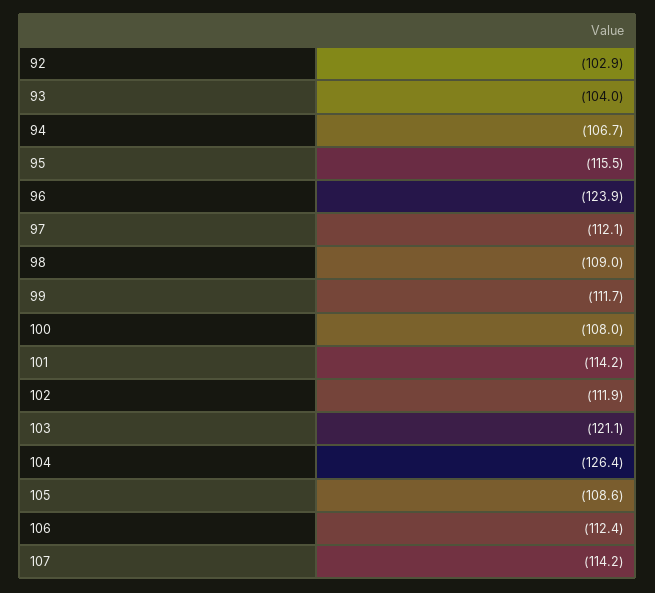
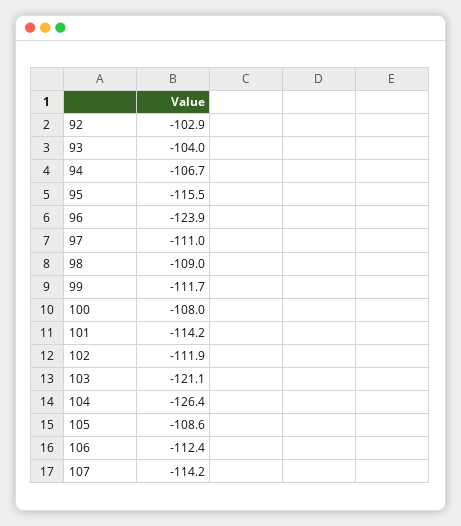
  {
    "92": -102.9,
    "93": -104,
    "94": -106.7,
    "95": -115.5,
    "96": -123.9,
-   "97": -112.1,
+   "97": -111,
    "98": -109,
    "99": -111.7,
    "100": -108,
    "101": -114.2,
    "102": -111.9,
    "103": -121.1,
    "104": -126.4,
    "105": -108.6,
    "106": -112.4,
    "107": -114.2
  }

